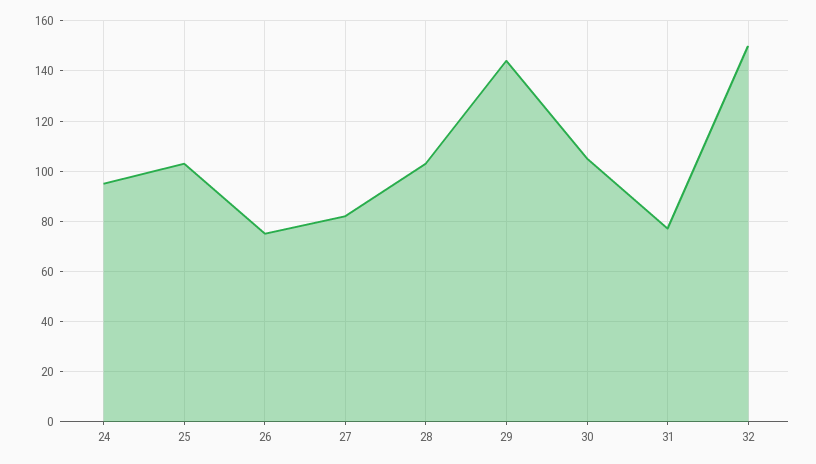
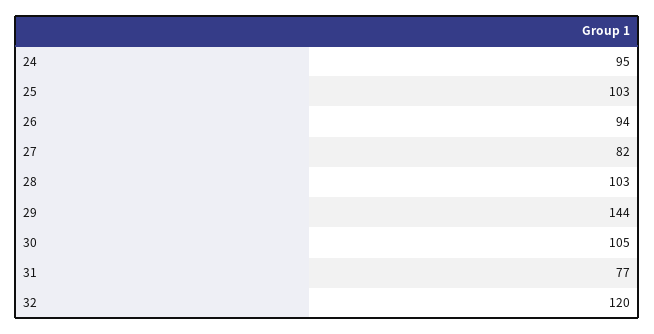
  {
    "24": 95,
    "25": 103,
-   "26": 75,
+   "26": 94,
    "27": 82,
    "28": 103,
    "29": 144,
    "30": 105,
    "31": 77,
-   "32": 150
+   "32": 120
  }

